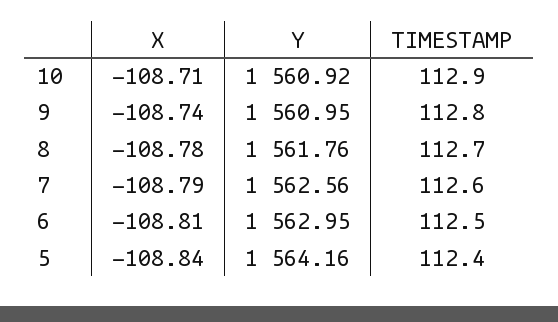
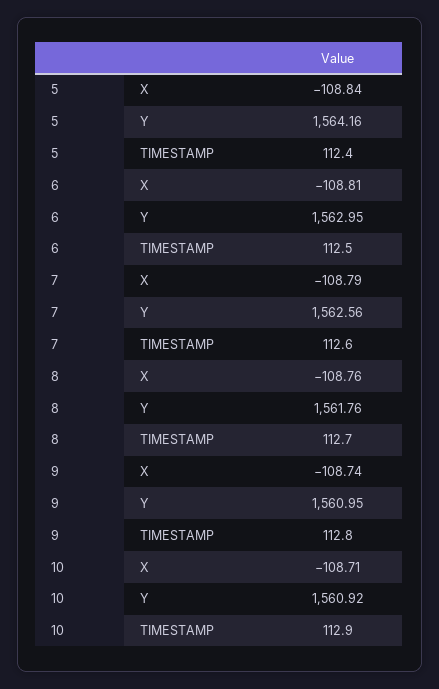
  {
    "X": {
      "10": -108.71,
      "9": -108.74,
-     "8": -108.78,
+     "8": -108.76,
      "7": -108.79,
      "6": -108.81,
      "5": -108.84
    },
    "Y": {
      "10": 1560.92,
      "9": 1560.95,
      "8": 1561.76,
      "7": 1562.56,
      "6": 1562.95,
      "5": 1564.16
    },
    "TIMESTAMP": {
      "10": 112.9,
      "9": 112.8,
      "8": 112.7,
      "7": 112.6,
      "6": 112.5,
      "5": 112.4
    }
  }

